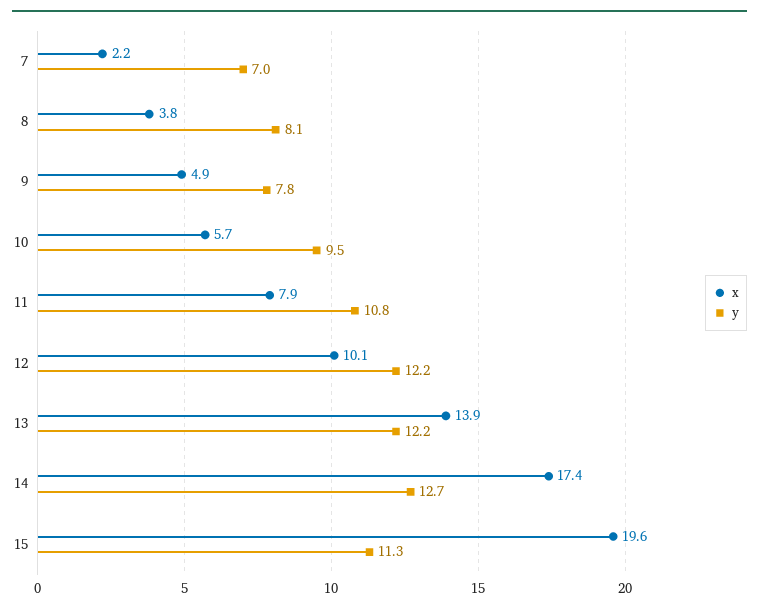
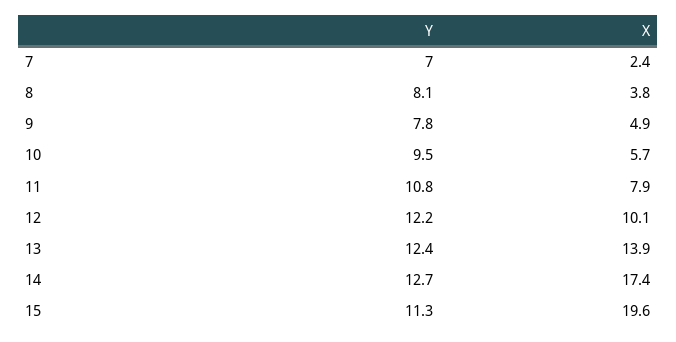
  {
    "x": {
-     "7": 2.2,
+     "7": 2.4,
      "8": 3.8,
      "9": 4.9,
      "10": 5.7,
      "11": 7.9,
      "12": 10.1,
      "13": 13.9,
      "14": 17.4,
      "15": 19.6
    },
    "y": {
      "7": 7,
      "8": 8.1,
      "9": 7.8,
      "10": 9.5,
      "11": 10.8,
      "12": 12.2,
-     "13": 12.2,
+     "13": 12.4,
      "14": 12.7,
      "15": 11.3
    }
  }

